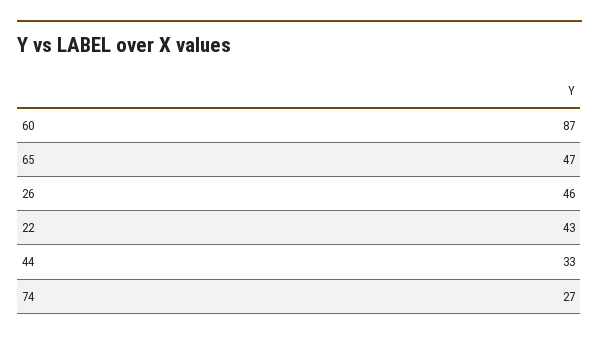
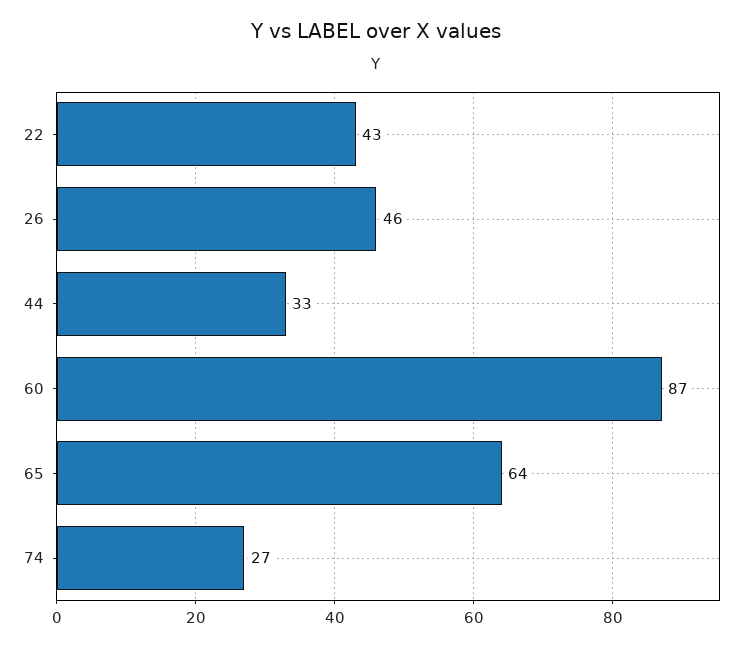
  {
    "60": 87,
-   "65": 47,
+   "65": 64,
    "26": 46,
    "22": 43,
    "44": 33,
    "74": 27
  }

